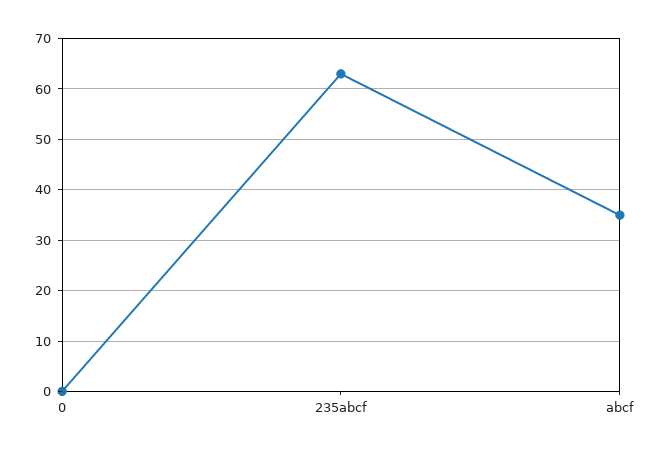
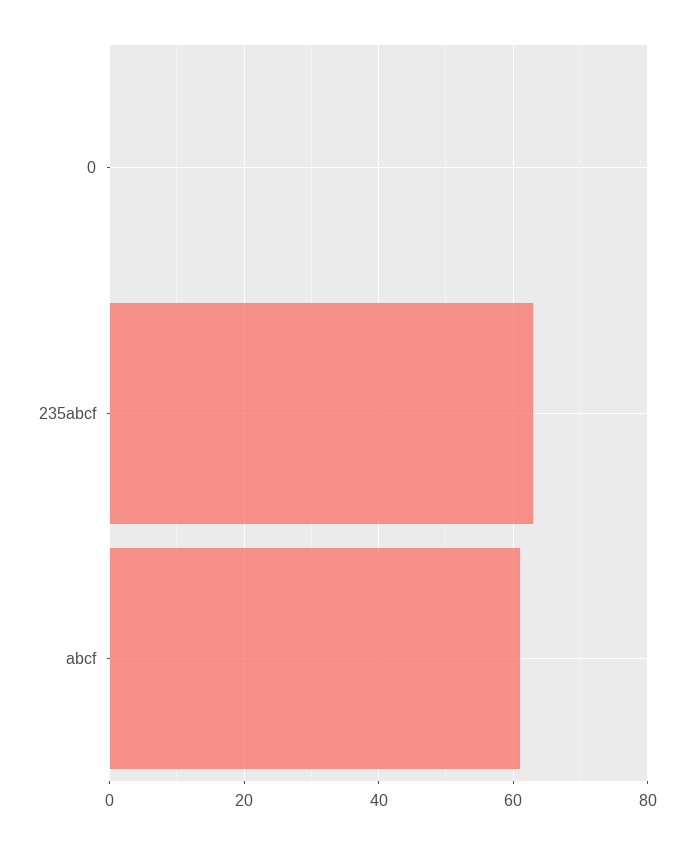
  {
    "0": 0,
    "235abcf": 65,
-   "abcf": 35
+   "abcf": 60
  }

